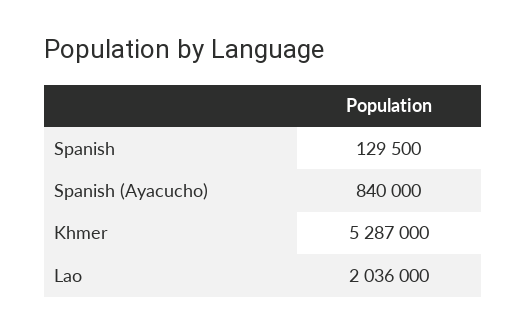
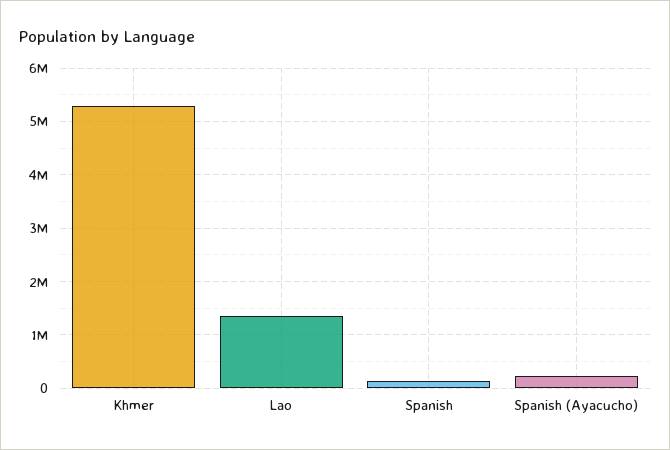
  {
    "Spanish": 129500,
-   "Spanish (Ayacucho)": 840000,
+   "Spanish (Ayacucho)": 200000,
    "Khmer": 5287000,
-   "Lao": 2036000
+   "Lao": 1400000
  }

